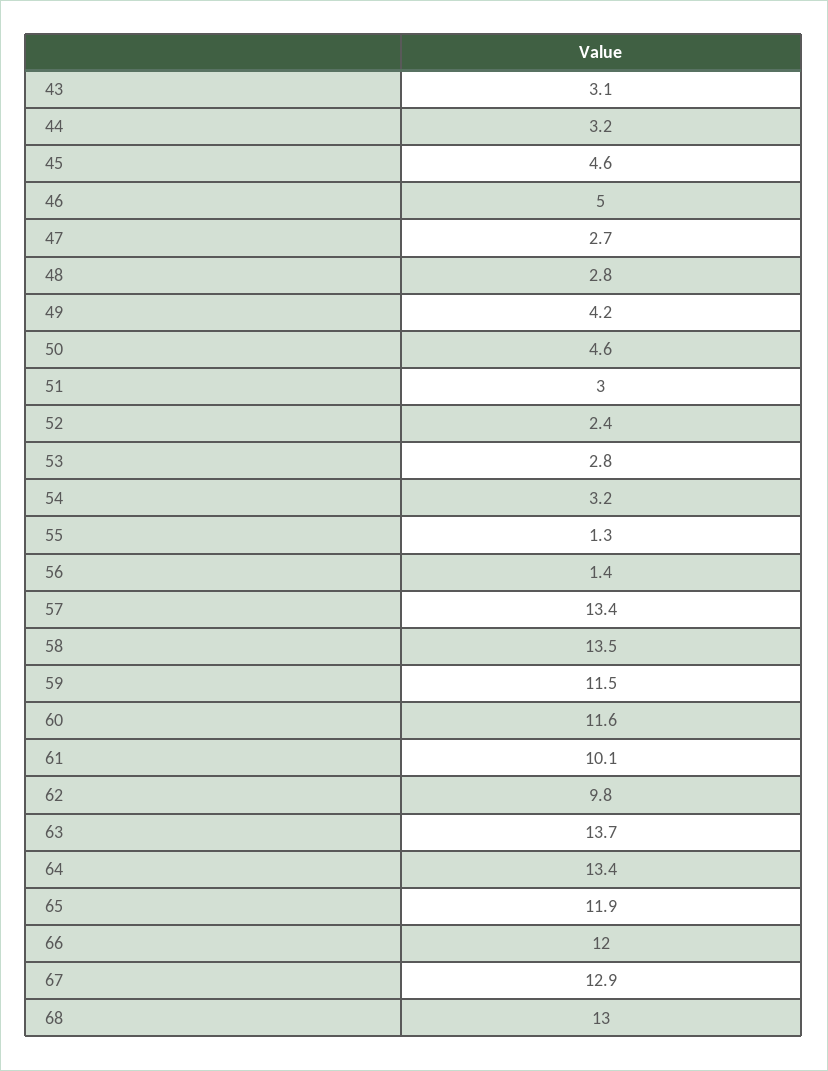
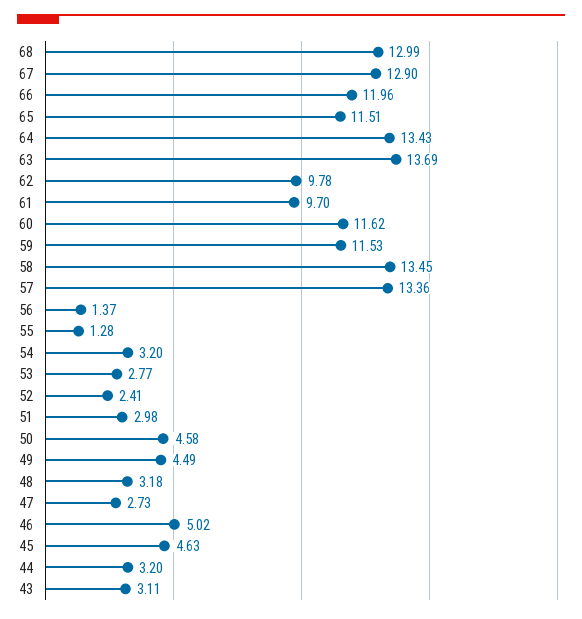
  {
    "43": 3.11,
    "44": 3.2,
    "45": 4.63,
    "46": 5.02,
    "47": 2.73,
-   "48": 2.8,
+   "48": 3.18,
-   "49": 4.2,
+   "49": 4.49,
    "50": 4.58,
    "51": 2.98,
    "52": 2.41,
    "53": 2.77,
    "54": 3.2,
    "55": 1.28,
    "56": 1.37,
    "57": 13.36,
    "58": 13.45,
    "59": 11.53,
    "60": 11.62,
-   "61": 10.1,
+   "61": 9.7,
    "62": 9.78,
    "63": 13.69,
    "64": 13.43,
-   "65": 11.9,
+   "65": 11.51,
    "66": 11.96,
    "67": 12.9,
    "68": 12.99
  }

